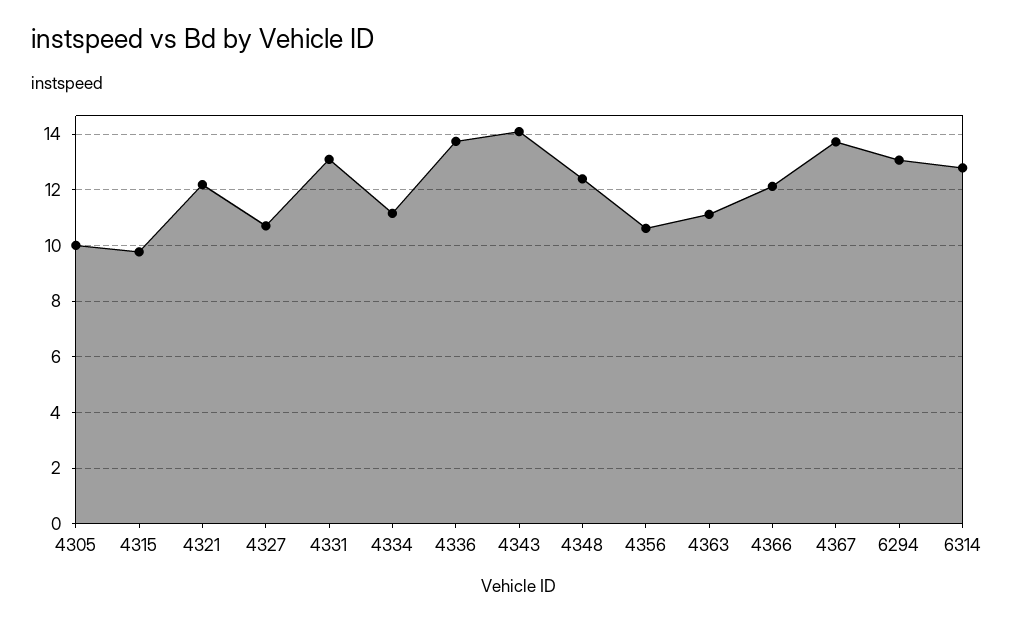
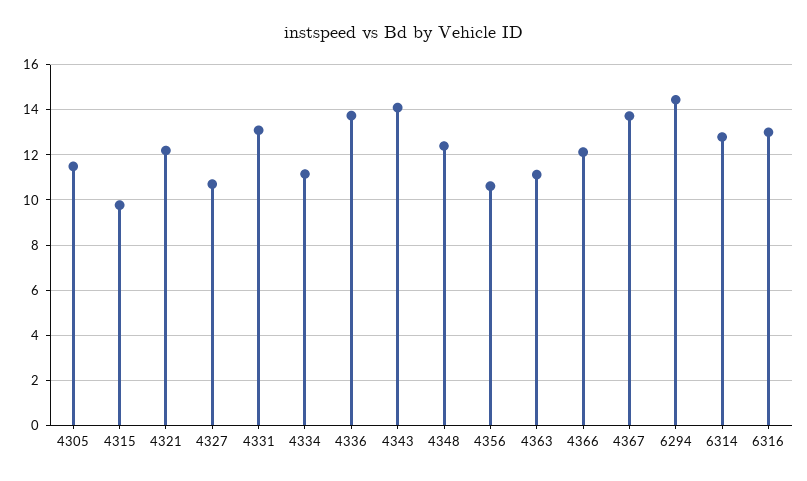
  {
-   "4305": 10,
+   "4305": 11.5,
    "4315": 9.75,
    "4321": 12.25,
    "4327": 10.75,
    "4331": 13,
    "4334": 11.25,
    "4336": 13.75,
    "4343": 14,
    "4348": 12.5,
    "4356": 10.5,
    "4363": 11,
    "4366": 12,
    "4367": 13.75,
-   "6294": 13,
+   "6294": 14.5,
-   "6314": 12.75
+   "6314": 12.75,
+   "6316": 13
  }

